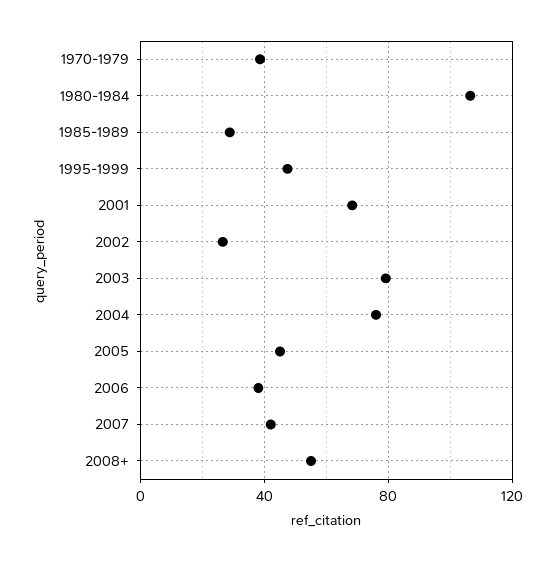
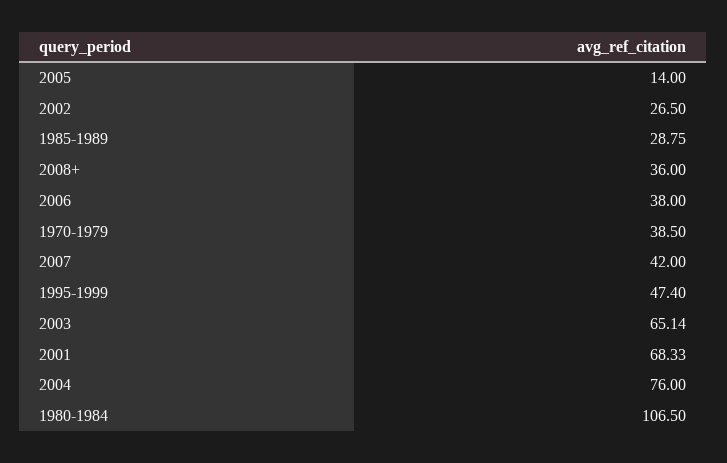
  {
    "1970-1979": 38.5,
    "1980-1984": 106.5,
    "1985-1989": 28.75,
    "1995-1999": 47.4,
    "2001": 68.33,
    "2002": 26.5,
-   "2003": 80,
+   "2003": 65.14,
    "2004": 76,
-   "2005": 45,
+   "2005": 14,
    "2006": 38,
    "2007": 42,
-   "2008+": 55
+   "2008+": 36
  }

